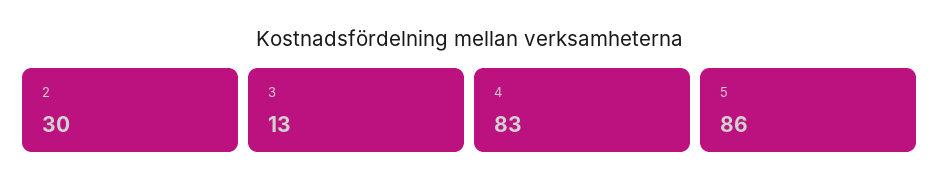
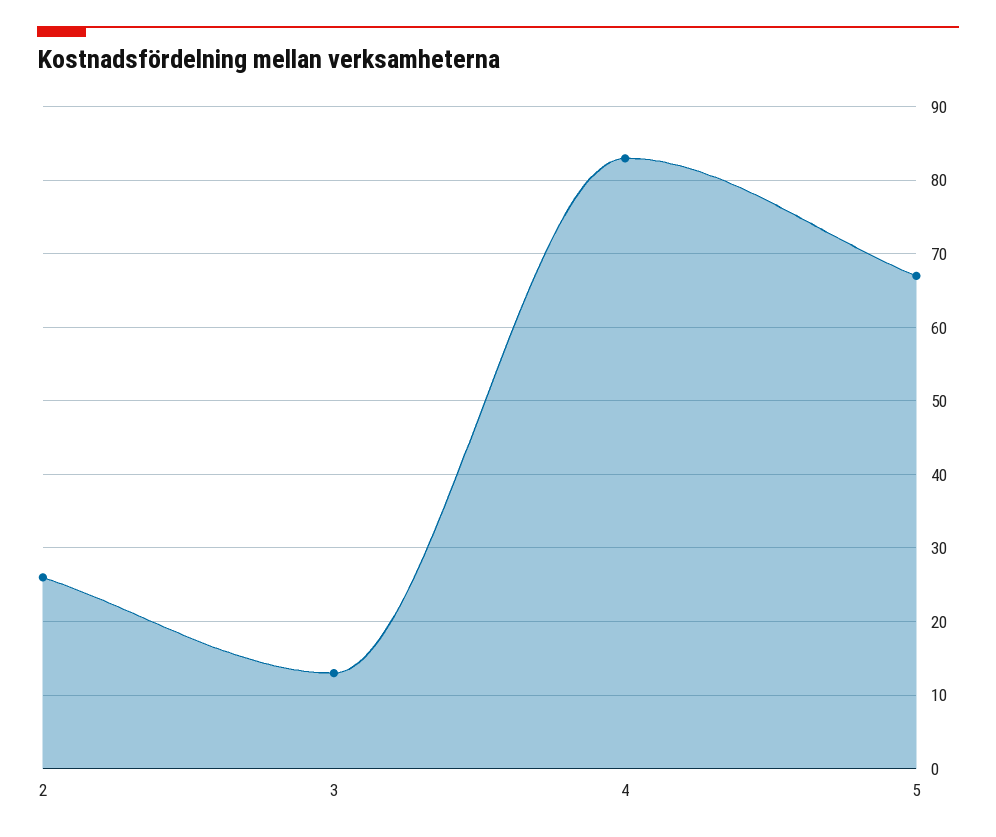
  {
-   "2": 30,
+   "2": 26,
    "3": 13,
    "4": 83,
-   "5": 86
+   "5": 67
  }

